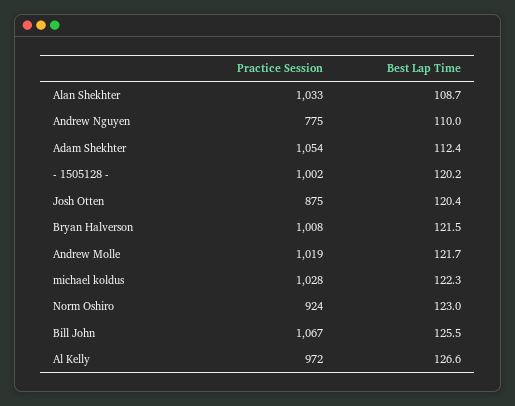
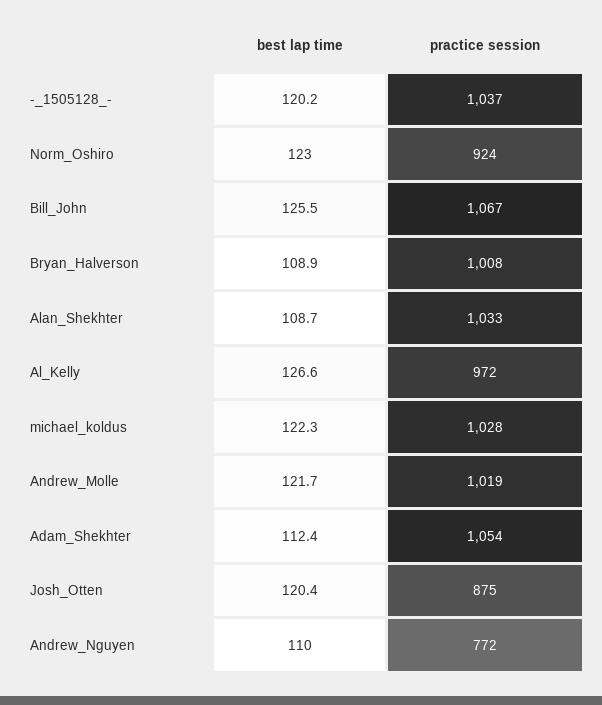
  {
    "Practice Session": {
      "Alan Shekhter": 1033,
-     "Andrew Nguyen": 775,
+     "Andrew Nguyen": 772,
      "Adam Shekhter": 1054,
-     "- 1505128 -": 1002,
+     "- 1505128 -": 1037,
      "Josh Otten": 875,
      "Bryan Halverson": 1008,
      "Andrew Molle": 1019,
      "michael koldus": 1028,
      "Norm Oshiro": 924,
      "Bill John": 1067,
      "Al Kelly": 972
    },
    "Best Lap Time": {
      "Alan Shekhter": 108.7,
      "Andrew Nguyen": 110,
      "Adam Shekhter": 112.4,
      "- 1505128 -": 120.2,
      "Josh Otten": 120.4,
-     "Bryan Halverson": 121.5,
+     "Bryan Halverson": 108.9,
      "Andrew Molle": 121.7,
      "michael koldus": 122.3,
      "Norm Oshiro": 123,
      "Bill John": 125.5,
      "Al Kelly": 126.6
    }
  }

